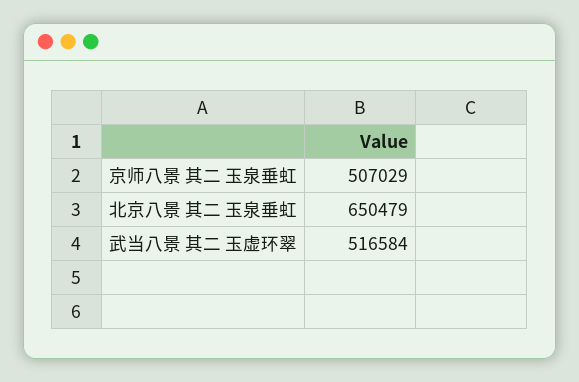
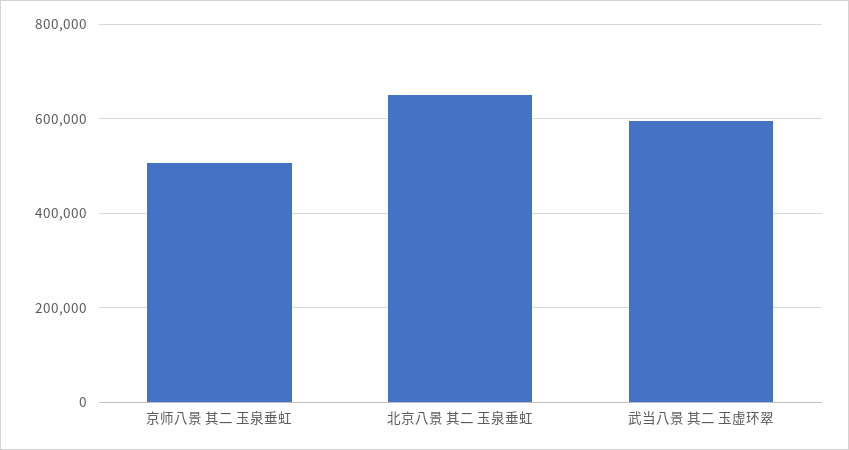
  {
    "京师八景 其二 玉泉垂虹": 507029,
    "北京八景 其二 玉泉垂虹": 650479,
-   "武当八景 其二 玉虚环翠": 516584
+   "武当八景 其二 玉虚环翠": 600000
  }

